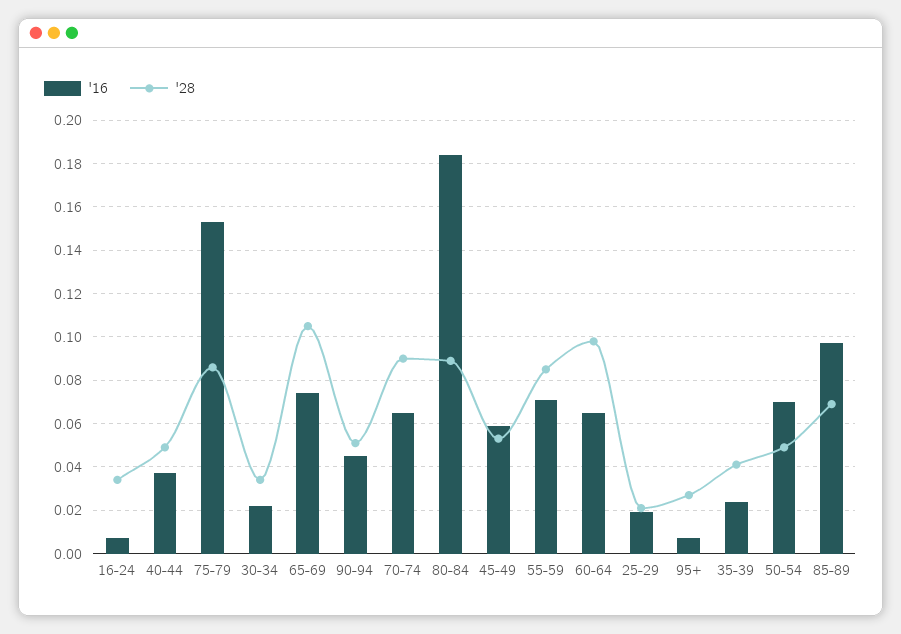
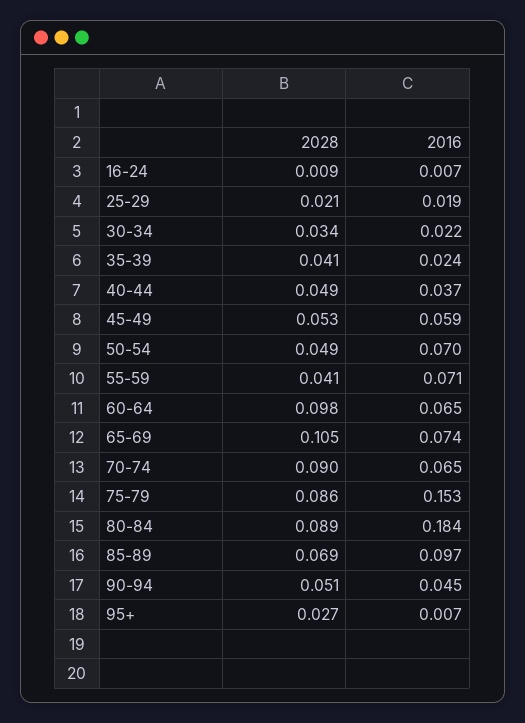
  {
    "'16": {
      "16-24": 0.007,
      "40-44": 0.037,
      "75-79": 0.153,
      "30-34": 0.022,
      "65-69": 0.074,
      "90-94": 0.045,
      "70-74": 0.065,
      "80-84": 0.184,
      "45-49": 0.059,
      "55-59": 0.071,
      "60-64": 0.065,
      "25-29": 0.019,
      "95+": 0.007,
      "35-39": 0.024,
      "50-54": 0.07,
      "85-89": 0.097
    },
    "'28": {
-     "16-24": 0.035,
+     "16-24": 0.009,
      "40-44": 0.049,
      "75-79": 0.086,
      "30-34": 0.034,
      "65-69": 0.105,
      "90-94": 0.051,
      "70-74": 0.09,
      "80-84": 0.089,
      "45-49": 0.053,
-     "55-59": 0.085,
+     "55-59": 0.041,
      "60-64": 0.098,
      "25-29": 0.021,
      "95+": 0.027,
      "35-39": 0.041,
      "50-54": 0.049,
      "85-89": 0.069
    }
  }

